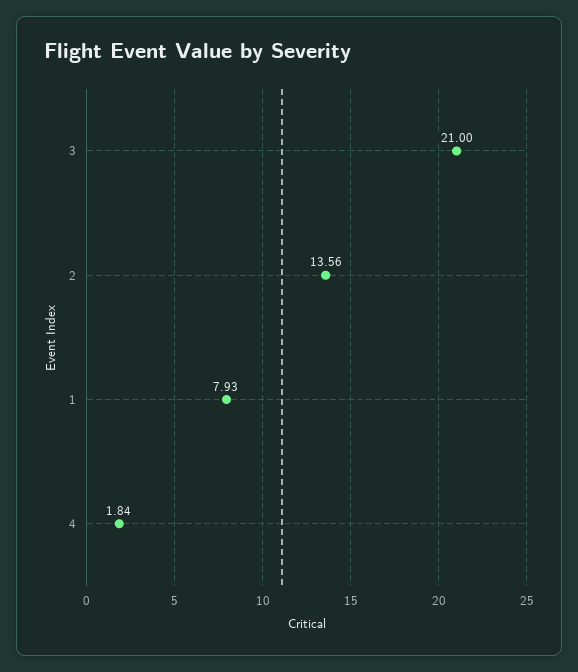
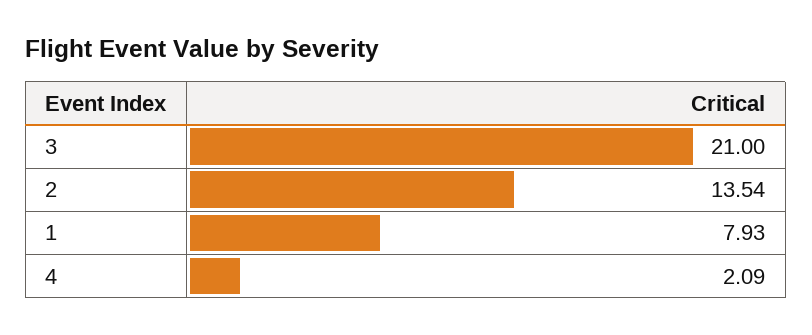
  {
    "3": 21,
-   "2": 13.56,
+   "2": 13.54,
    "1": 7.93,
-   "4": 1.84
+   "4": 2.09
  }

